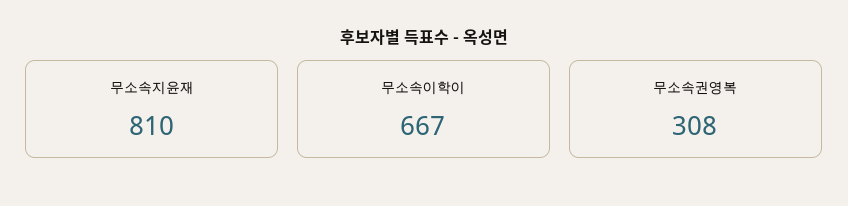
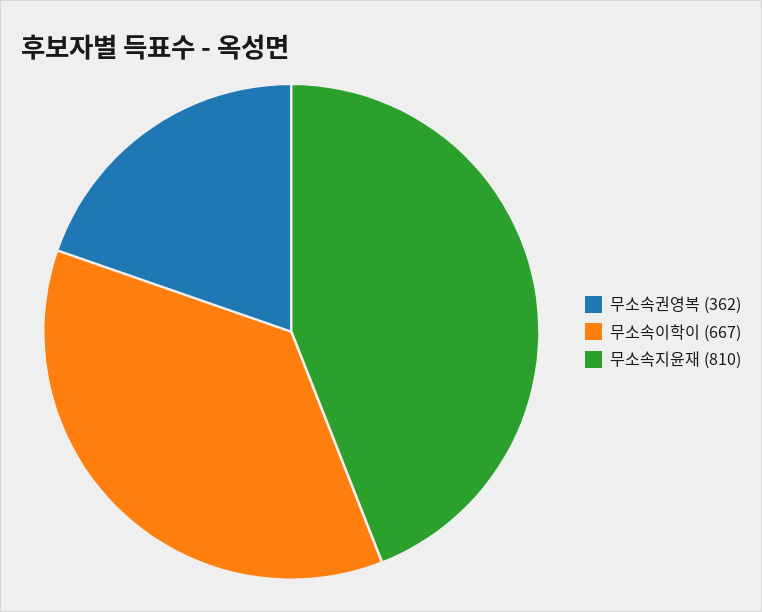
  {
    "무소속지윤재": 810,
    "무소속이학이": 667,
-   "무소속권영복": 308
+   "무소속권영복": 362
  }

